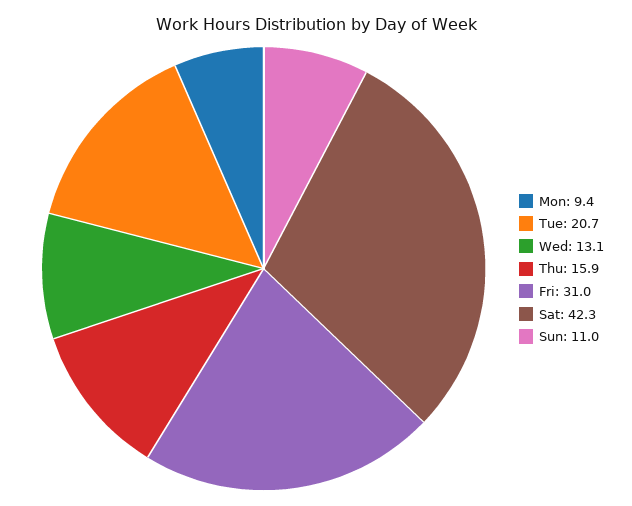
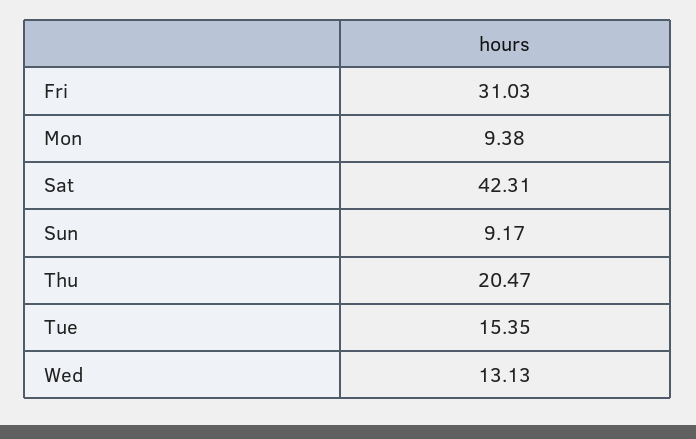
  {
    "Mon": 9.38,
-   "Tue": 20.7,
+   "Tue": 15.35,
    "Wed": 13.13,
-   "Thu": 15.9,
+   "Thu": 20.47,
    "Fri": 31.03,
    "Sat": 42.31,
-   "Sun": 11
+   "Sun": 9.17
  }

